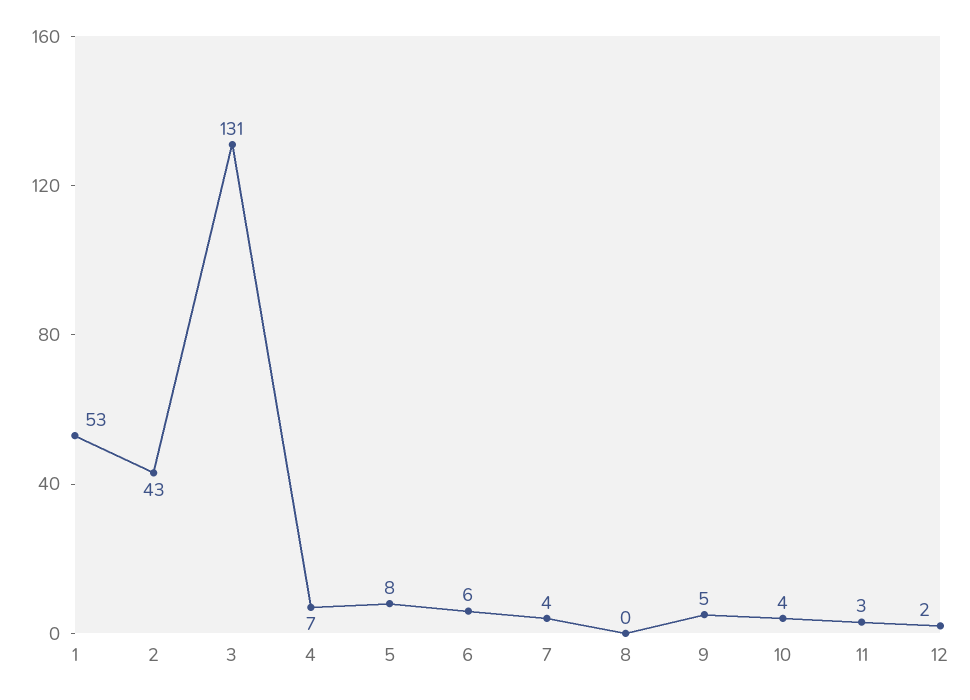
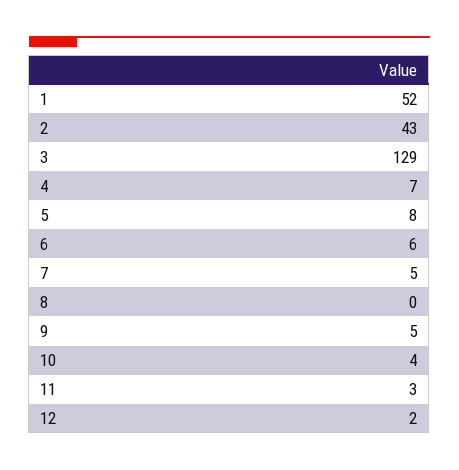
  {
-   "1": 53,
+   "1": 52,
    "2": 43,
-   "3": 131,
+   "3": 129,
    "4": 7,
    "5": 8,
    "6": 6,
-   "7": 4,
+   "7": 5,
    "8": 0,
    "9": 5,
    "10": 4,
    "11": 3,
    "12": 2
  }

